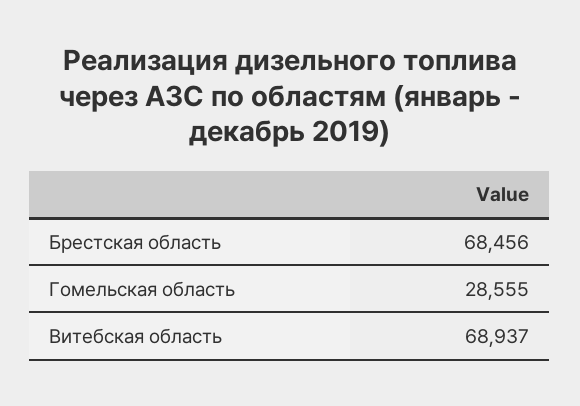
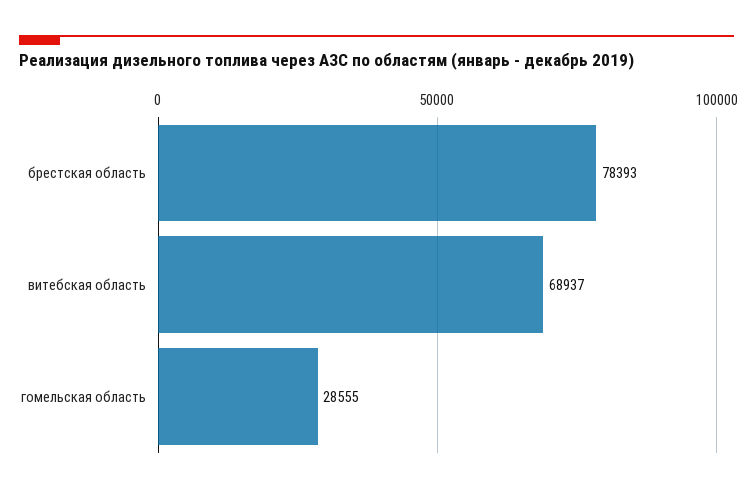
  {
-   "Брестская область": 68456,
+   "Брестская область": 78393,
    "Гомельская область": 28555,
    "Витебская область": 68937
  }

